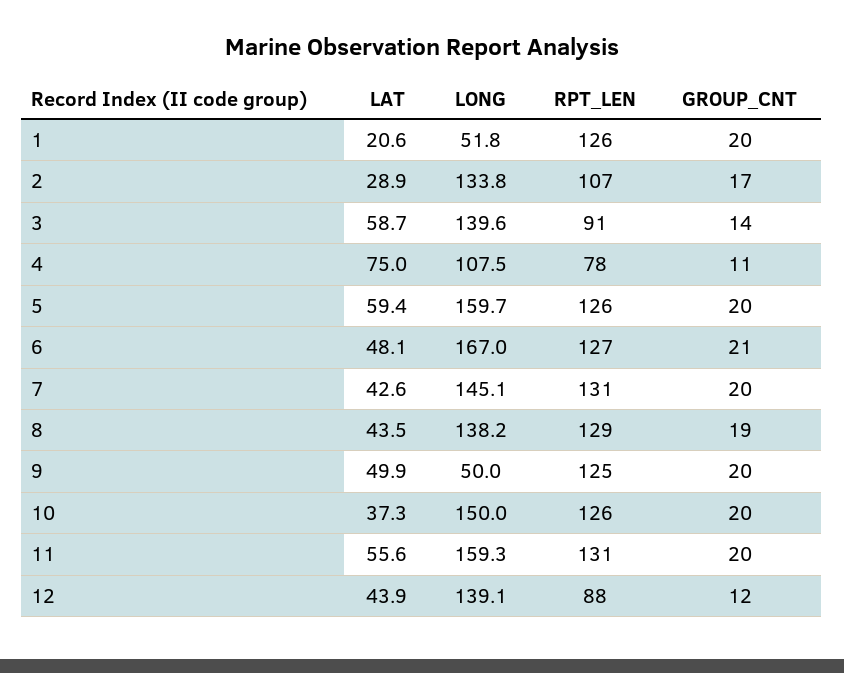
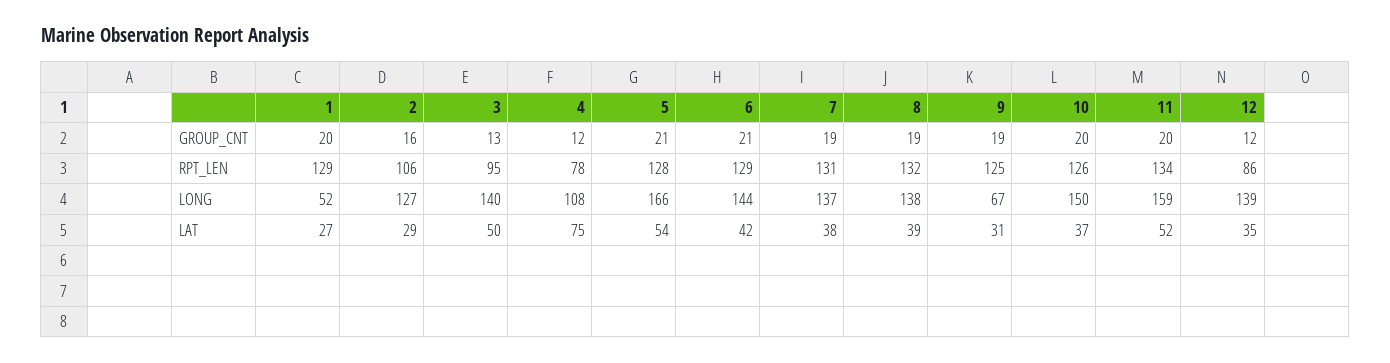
  {
    "LAT": {
-     "1": 20.6,
+     "1": 27,
      "2": 28.9,
-     "3": 58.7,
+     "3": 50,
      "4": 75,
-     "5": 59.4,
+     "5": 54,
-     "6": 48.1,
+     "6": 42,
-     "7": 42.6,
+     "7": 38,
-     "8": 43.5,
+     "8": 39,
-     "9": 49.9,
+     "9": 31,
      "10": 37.3,
-     "11": 55.6,
+     "11": 52,
-     "12": 43.9
+     "12": 35
    },
    "LONG": {
      "1": 51.8,
-     "2": 133.8,
+     "2": 127,
      "3": 139.6,
      "4": 107.5,
-     "5": 159.7,
+     "5": 166,
-     "6": 167,
+     "6": 144,
-     "7": 145.1,
+     "7": 137,
      "8": 138.2,
-     "9": 50,
+     "9": 67,
      "10": 150,
      "11": 159.3,
      "12": 139.1
    },
    "RPT_LEN": {
-     "1": 126,
+     "1": 129,
-     "2": 107,
+     "2": 106,
-     "3": 91,
+     "3": 95,
      "4": 78,
-     "5": 126,
+     "5": 128,
-     "6": 127,
+     "6": 129,
      "7": 131,
-     "8": 129,
+     "8": 132,
      "9": 125,
      "10": 126,
-     "11": 131,
+     "11": 134,
-     "12": 88
+     "12": 86
    },
    "GROUP_CNT": {
      "1": 20,
-     "2": 17,
+     "2": 16,
-     "3": 14,
+     "3": 13,
-     "4": 11,
+     "4": 12,
-     "5": 20,
+     "5": 21,
      "6": 21,
-     "7": 20,
+     "7": 19,
      "8": 19,
-     "9": 20,
+     "9": 19,
      "10": 20,
      "11": 20,
      "12": 12
    }
  }

